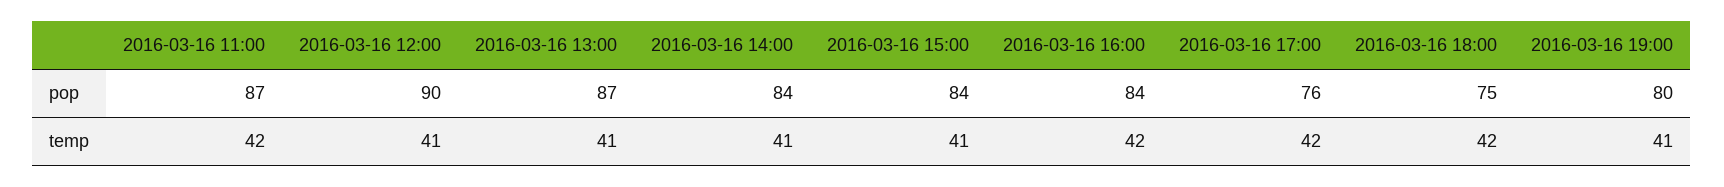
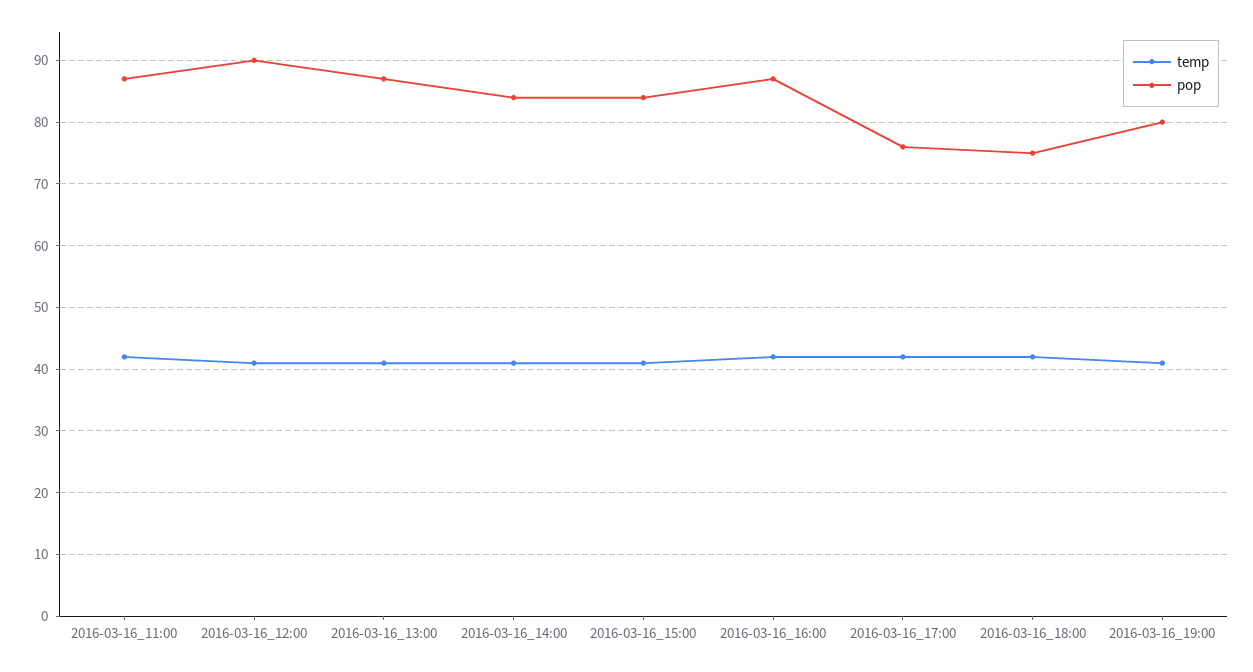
  {
    "pop": {
      "2016-03-16 11:00": 87,
      "2016-03-16 12:00": 90,
      "2016-03-16 13:00": 87,
      "2016-03-16 14:00": 84,
      "2016-03-16 15:00": 84,
-     "2016-03-16 16:00": 84,
+     "2016-03-16 16:00": 87,
      "2016-03-16 17:00": 76,
      "2016-03-16 18:00": 75,
      "2016-03-16 19:00": 80
    },
    "temp": {
      "2016-03-16 11:00": 42,
      "2016-03-16 12:00": 41,
      "2016-03-16 13:00": 41,
      "2016-03-16 14:00": 41,
      "2016-03-16 15:00": 41,
      "2016-03-16 16:00": 42,
      "2016-03-16 17:00": 42,
      "2016-03-16 18:00": 42,
      "2016-03-16 19:00": 41
    }
  }

